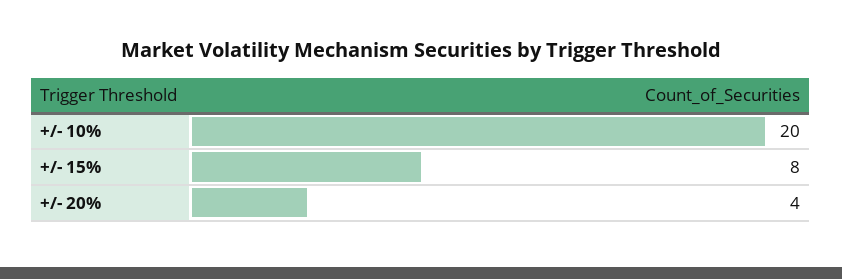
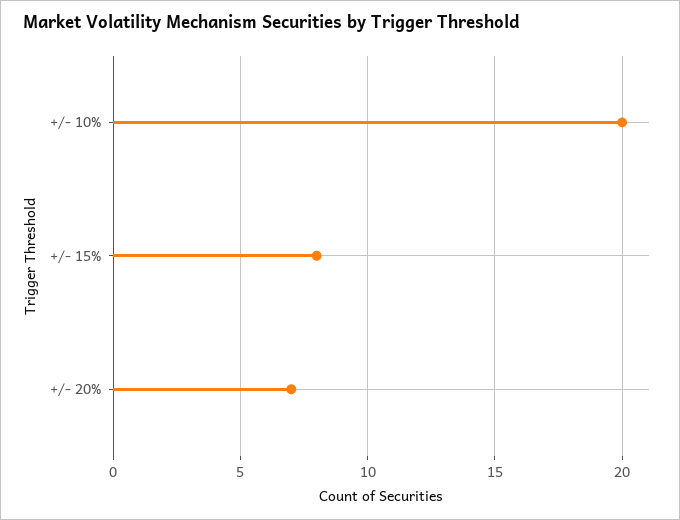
  {
    "+/- 10%": 20,
    "+/- 15%": 8,
-   "+/- 20%": 4
+   "+/- 20%": 7
  }

